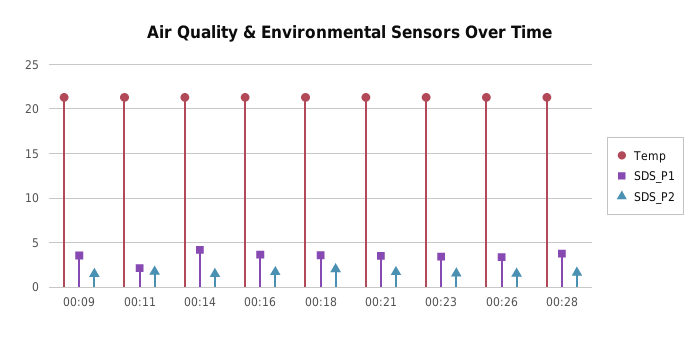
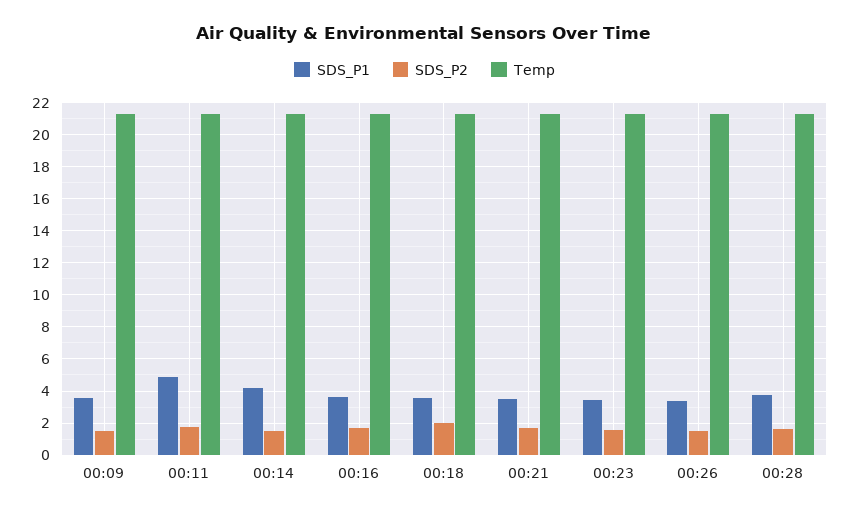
  {
    "Temp": {
      "00:09": 21.5,
      "00:11": 21.5,
      "00:14": 21.5,
      "00:16": 21.5,
      "00:18": 21.5,
      "00:21": 21.5,
      "00:23": 21.5,
      "00:26": 21.5,
      "00:28": 21.5
    },
    "SDS_P1": {
      "00:09": 3.5,
-     "00:11": 2,
+     "00:11": 5,
      "00:14": 4,
      "00:16": 3.5,
      "00:18": 3.5,
      "00:21": 3.5,
      "00:23": 3.5,
      "00:26": 3.5,
      "00:28": 4
    },
    "SDS_P2": {
      "00:09": 1.5,
      "00:11": 1.5,
      "00:14": 1.5,
      "00:16": 1.5,
      "00:18": 2,
      "00:21": 1.5,
      "00:23": 1.5,
      "00:26": 1.5,
      "00:28": 1.5
    }
  }

